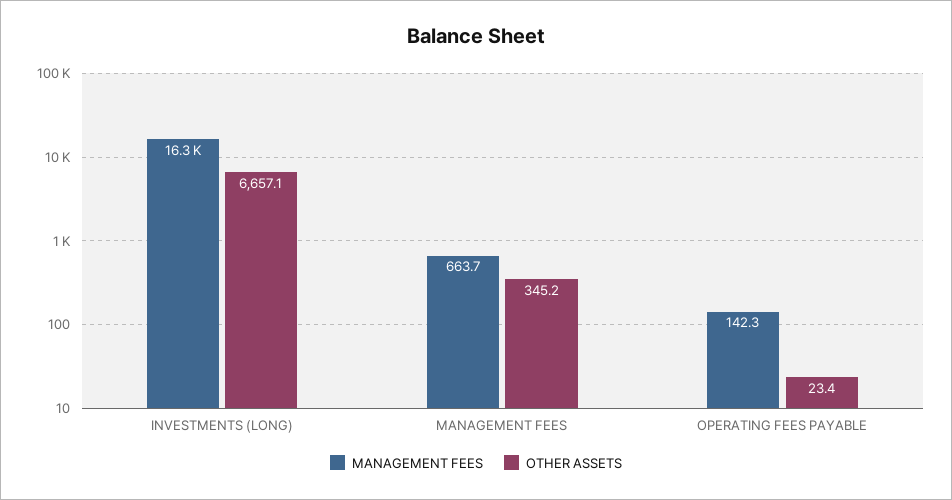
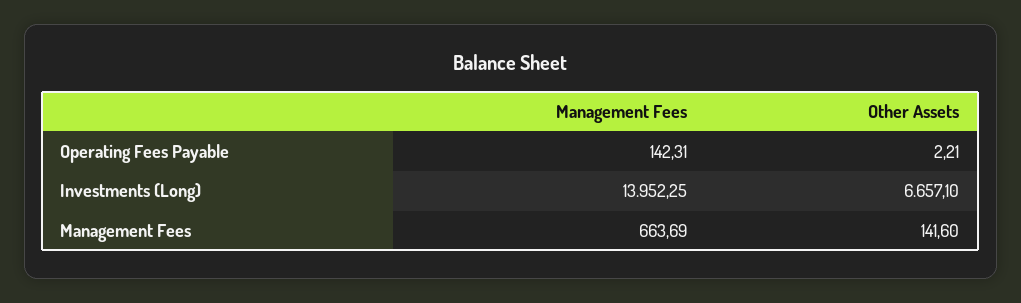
  {
    "MANAGEMENT FEES": {
-     "INVESTMENTS (LONG)": 16300,
+     "INVESTMENTS (LONG)": 13952.25,
      "MANAGEMENT FEES": 663.69,
      "OPERATING FEES PAYABLE": 142.31
    },
    "OTHER ASSETS": {
      "INVESTMENTS (LONG)": 6657.1,
-     "MANAGEMENT FEES": 345.2,
+     "MANAGEMENT FEES": 141.6,
-     "OPERATING FEES PAYABLE": 23.4
+     "OPERATING FEES PAYABLE": 2.21
    }
  }

